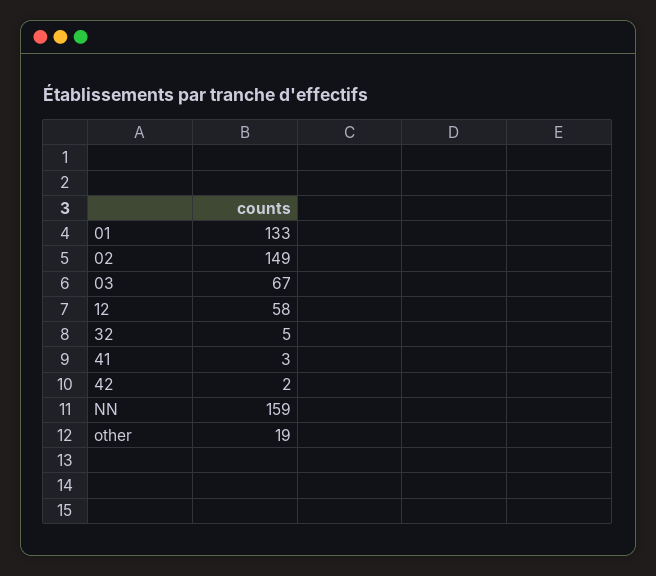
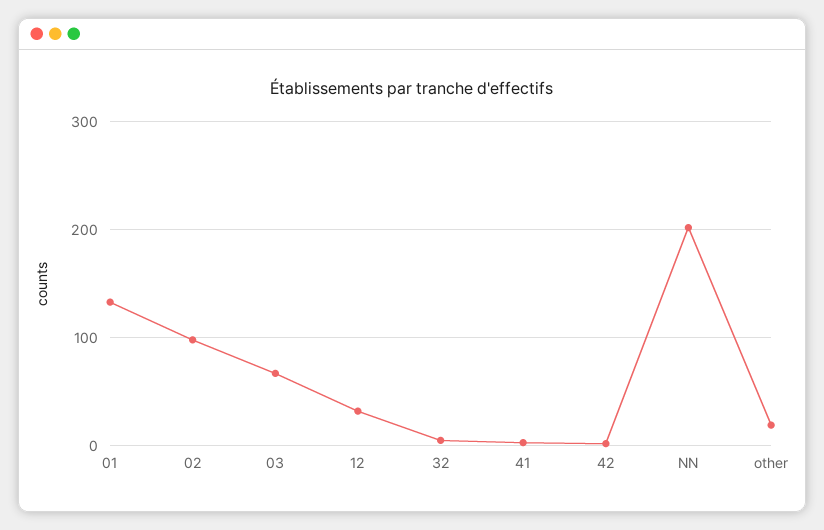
  {
    "01": 133,
-   "02": 149,
+   "02": 100,
    "03": 67,
-   "12": 58,
+   "12": 30,
    "32": 5,
    "41": 3,
    "42": 2,
-   "NN": 159,
+   "NN": 200,
    "other": 19
  }

